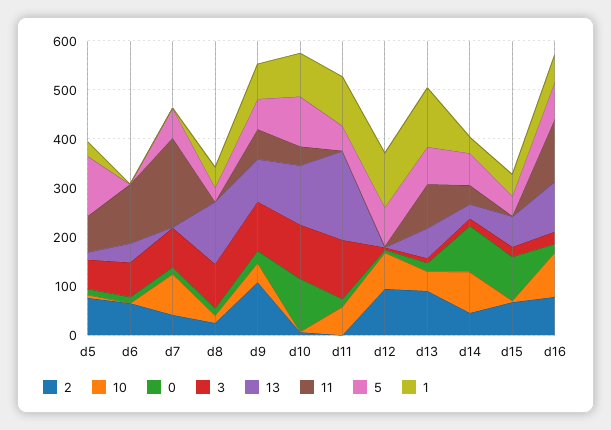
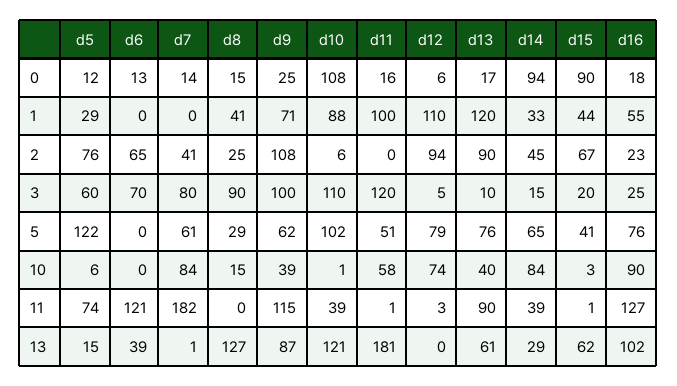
  {
    "2": {
      "d5": 76,
      "d6": 65,
      "d7": 41,
      "d8": 25,
      "d9": 108,
      "d10": 6,
      "d11": 0,
      "d12": 94,
      "d13": 90,
      "d14": 45,
      "d15": 67,
-     "d16": 80
+     "d16": 23
    },
    "10": {
      "d5": 6,
      "d6": 0,
      "d7": 84,
      "d8": 15,
      "d9": 39,
      "d10": 1,
      "d11": 58,
      "d12": 74,
      "d13": 40,
      "d14": 84,
      "d15": 3,
      "d16": 90
    },
    "0": {
      "d5": 12,
      "d6": 13,
      "d7": 14,
      "d8": 15,
      "d9": 25,
      "d10": 108,
      "d11": 16,
      "d12": 6,
      "d13": 17,
      "d14": 94,
      "d15": 90,
      "d16": 18
    },
    "3": {
      "d5": 60,
      "d6": 70,
      "d7": 80,
      "d8": 90,
      "d9": 100,
      "d10": 110,
      "d11": 120,
      "d12": 5,
      "d13": 10,
      "d14": 15,
      "d15": 20,
      "d16": 25
    },
    "13": {
      "d5": 15,
      "d6": 39,
      "d7": 1,
      "d8": 127,
      "d9": 87,
      "d10": 121,
      "d11": 181,
      "d12": 0,
      "d13": 61,
      "d14": 29,
      "d15": 62,
      "d16": 102
    },
    "11": {
      "d5": 74,
      "d6": 121,
      "d7": 182,
      "d8": 0,
-     "d9": 60,
+     "d9": 115,
      "d10": 39,
      "d11": 1,
      "d12": 3,
      "d13": 90,
      "d14": 39,
      "d15": 1,
      "d16": 127
    },
    "5": {
      "d5": 122,
      "d6": 0,
      "d7": 61,
      "d8": 29,
      "d9": 62,
      "d10": 102,
      "d11": 51,
      "d12": 79,
      "d13": 76,
      "d14": 65,
      "d15": 41,
      "d16": 76
    },
    "1": {
      "d5": 29,
      "d6": 0,
      "d7": 0,
      "d8": 41,
      "d9": 71,
      "d10": 88,
      "d11": 100,
      "d12": 110,
      "d13": 120,
      "d14": 33,
      "d15": 44,
      "d16": 55
    }
  }

